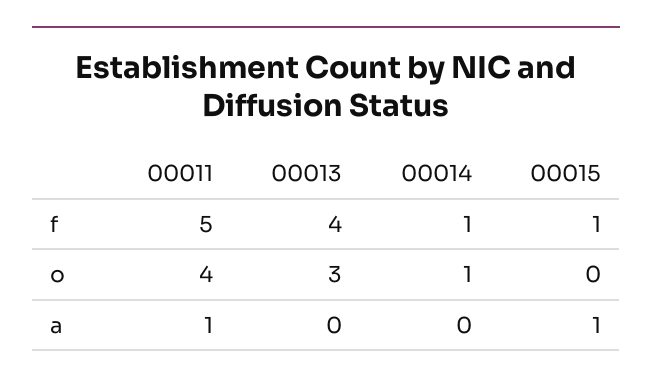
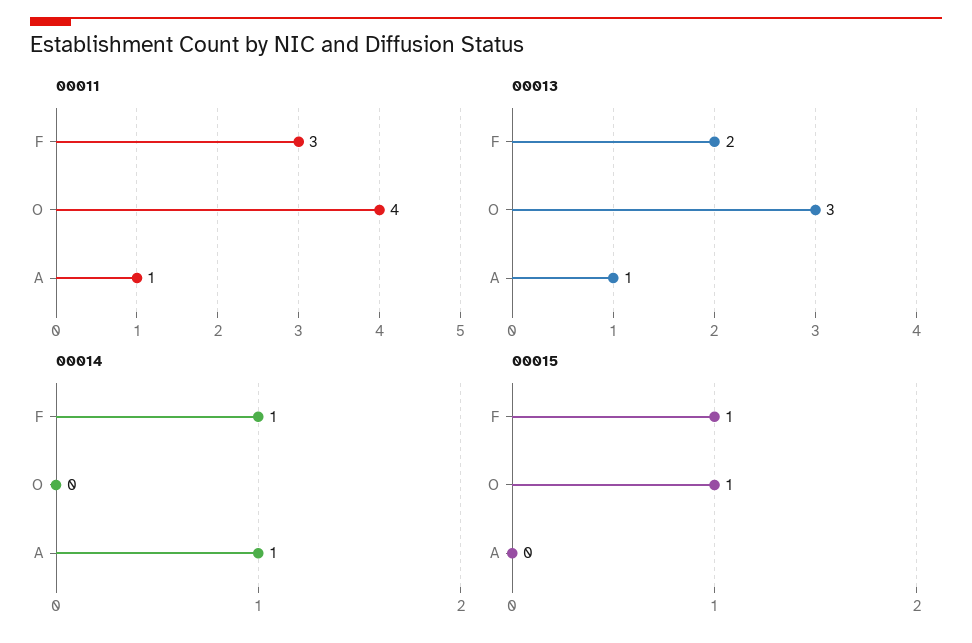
  {
    "00011": {
-     "f": 5,
+     "f": 3,
      "o": 4,
      "a": 1
    },
    "00013": {
-     "f": 4,
+     "f": 2,
      "o": 3,
-     "a": 0
+     "a": 1
    },
    "00014": {
      "f": 1,
-     "o": 1,
+     "o": 0,
-     "a": 0
+     "a": 1
    },
    "00015": {
      "f": 1,
-     "o": 0,
+     "o": 1,
-     "a": 1
+     "a": 0
    }
  }

